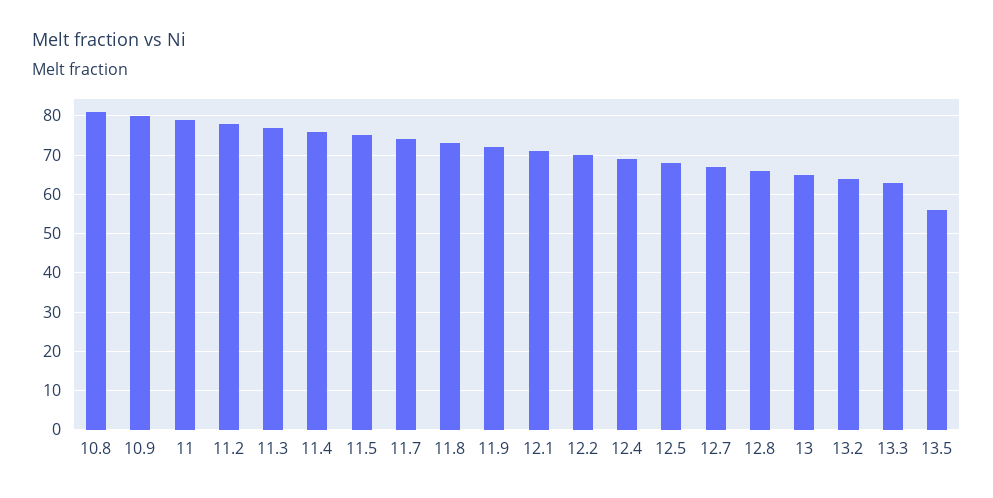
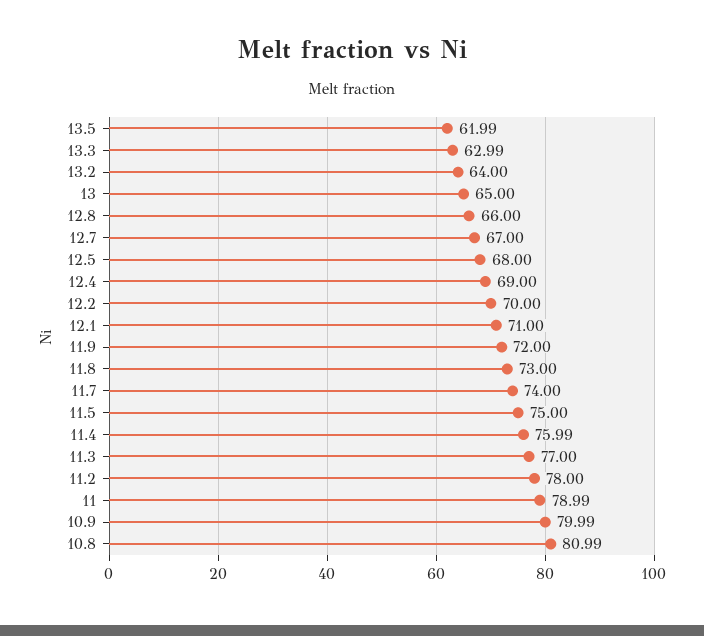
  {
    "10.8": 80.99,
    "10.9": 79.99,
    "11": 78.99,
    "11.2": 78,
    "11.3": 77,
    "11.4": 75.99,
    "11.5": 75,
    "11.7": 74,
    "11.8": 73,
    "11.9": 72,
    "12.1": 71,
    "12.2": 70,
    "12.4": 69,
    "12.5": 68,
    "12.7": 67,
    "12.8": 66,
    "13": 65,
    "13.2": 64,
    "13.3": 62.99,
-   "13.5": 56
+   "13.5": 61.99
  }

